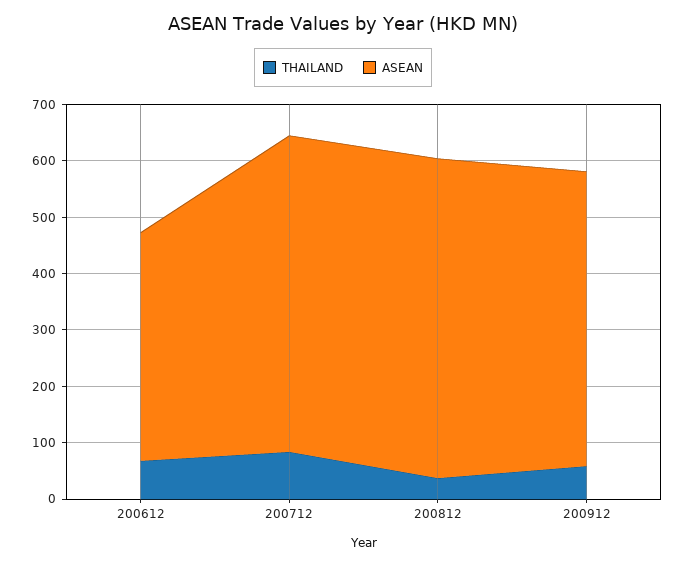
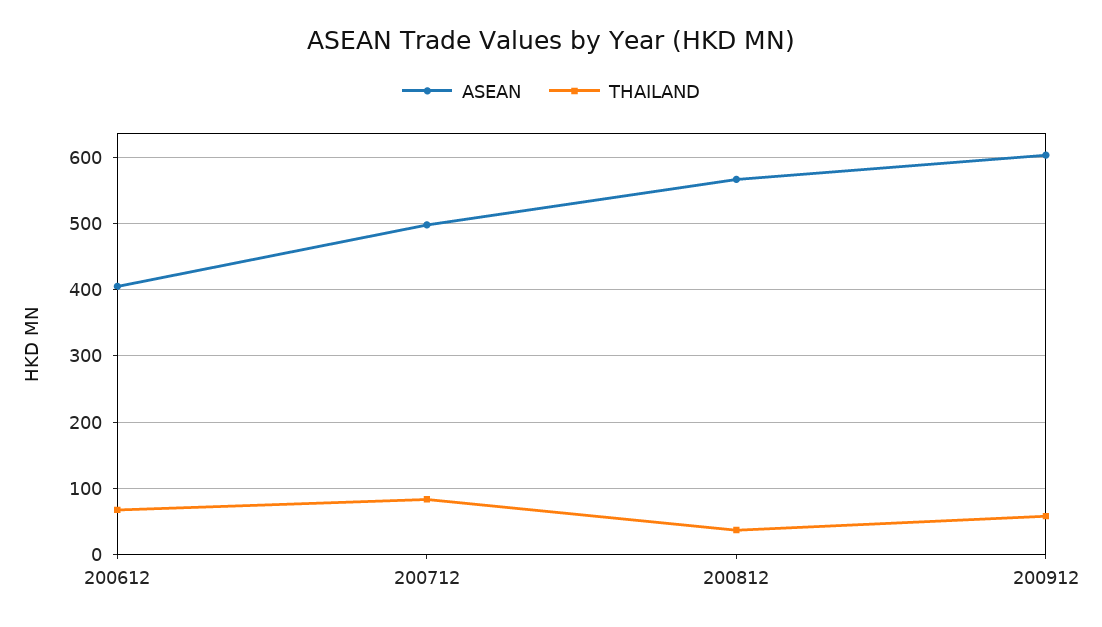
  {
    "THAILAND": {
      "200612": 70,
      "200712": 80,
      "200812": 40,
      "200912": 60
    },
    "ASEAN": {
      "200612": 400,
-     "200712": 560,
+     "200712": 500,
      "200812": 570,
-     "200912": 520
+     "200912": 600
    }
  }

